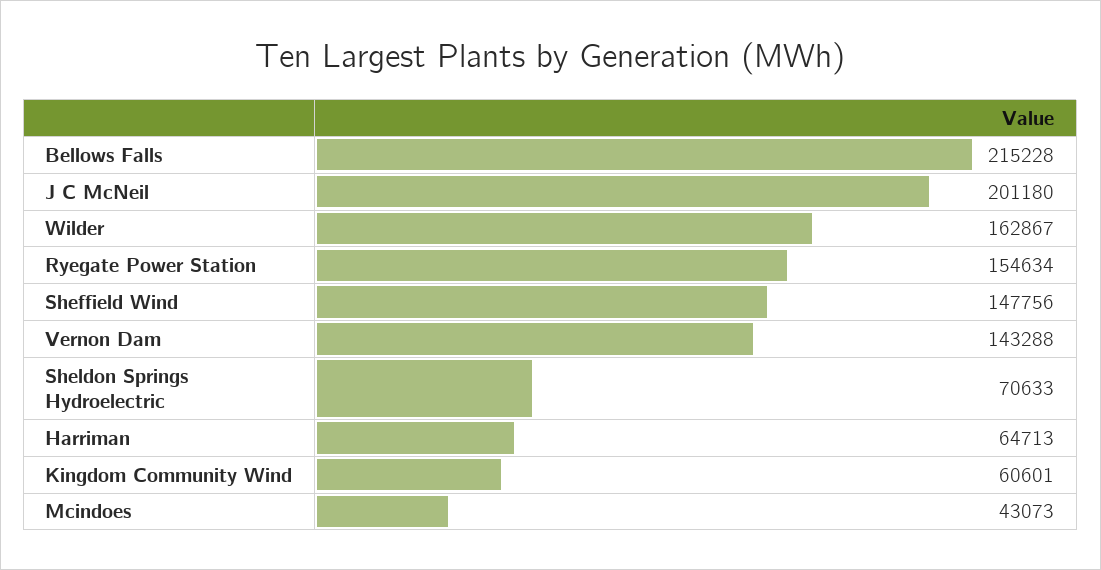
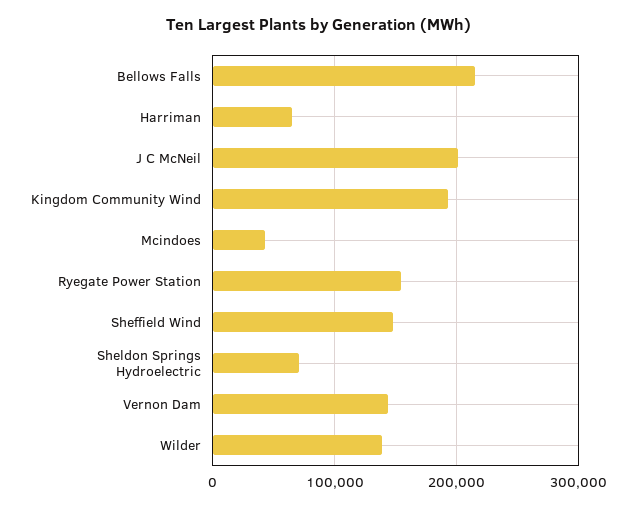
  {
    "Bellows Falls": 215228,
    "J C McNeil": 201180,
-   "Wilder": 162867,
+   "Wilder": 140000,
    "Ryegate Power Station": 154634,
    "Sheffield Wind": 147756,
    "Vernon Dam": 143288,
    "Sheldon Springs Hydroelectric": 70633,
    "Harriman": 64713,
-   "Kingdom Community Wind": 60601,
+   "Kingdom Community Wind": 190000,
    "Mcindoes": 43073
  }

